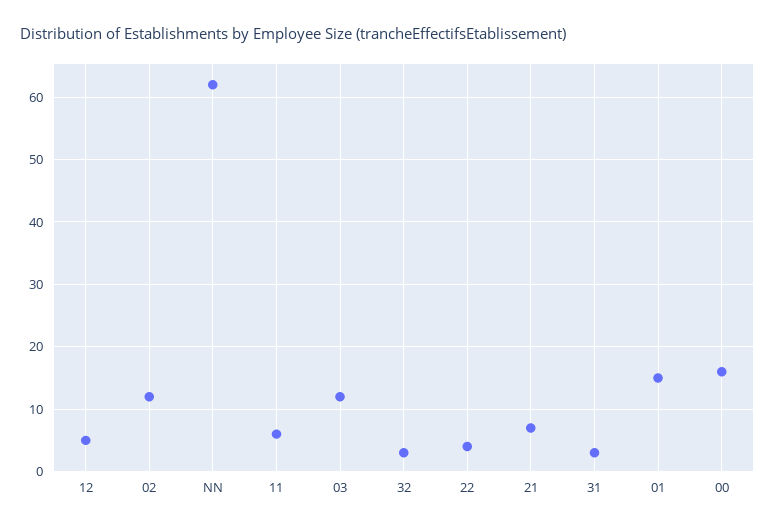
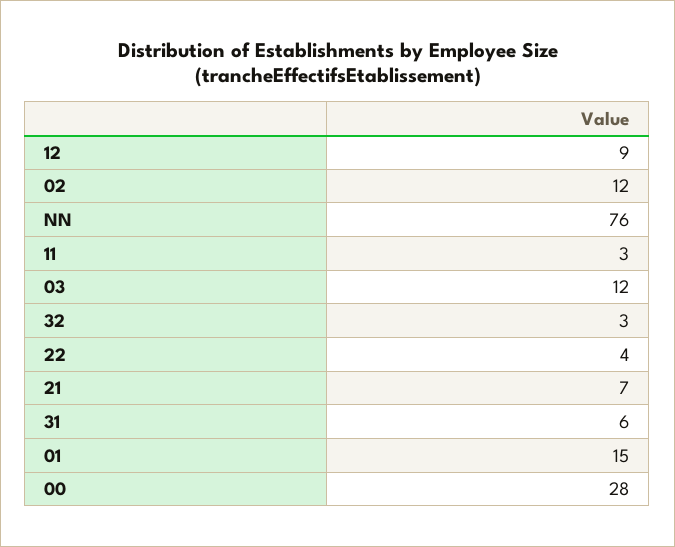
  {
-   "12": 5,
+   "12": 9,
    "02": 12,
-   "NN": 62,
+   "NN": 76,
-   "11": 6,
+   "11": 3,
    "03": 12,
    "32": 3,
    "22": 4,
    "21": 7,
-   "31": 3,
+   "31": 6,
    "01": 15,
-   "00": 16
+   "00": 28
  }

